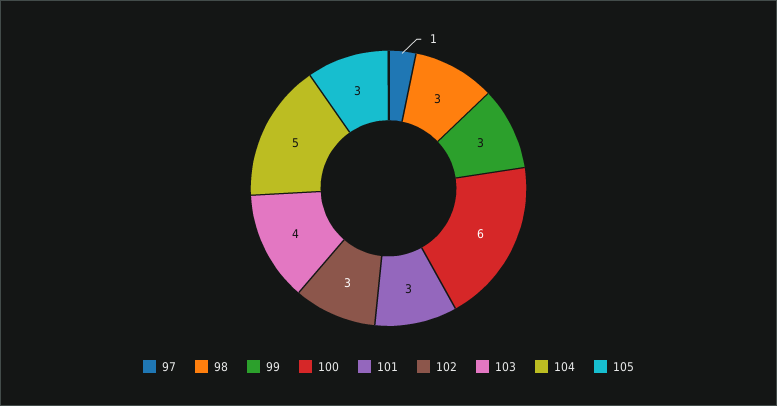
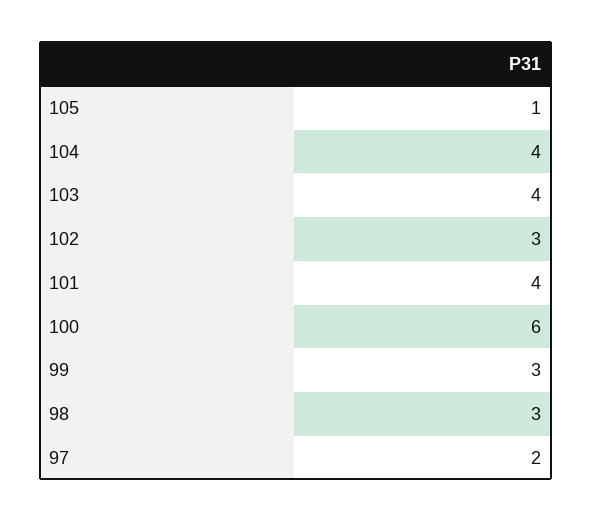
  {
-   "97": 1,
+   "97": 2,
    "98": 3,
    "99": 3,
    "100": 6,
-   "101": 3,
+   "101": 4,
    "102": 3,
    "103": 4,
-   "104": 5,
+   "104": 4,
-   "105": 3
+   "105": 1
  }

